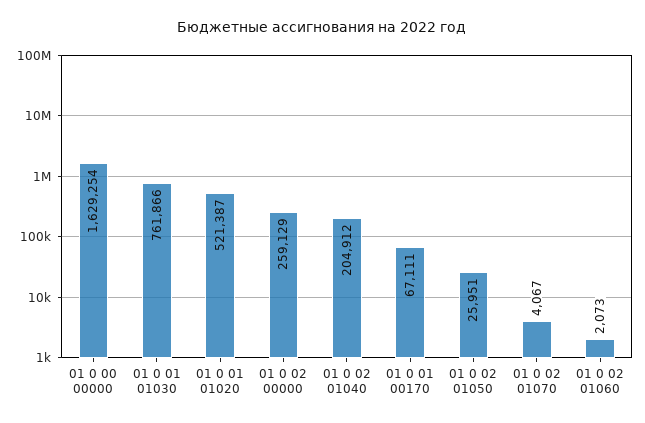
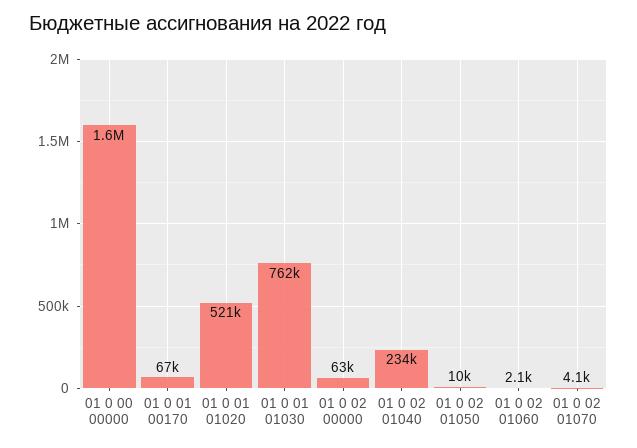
  {
    "01 0 00 00000": 1629254,
    "01 0 01 01030": 761866,
    "01 0 01 01020": 521387,
-   "01 0 02 00000": 259129,
+   "01 0 02 00000": 63000,
-   "01 0 02 01040": 204912,
+   "01 0 02 01040": 234000,
    "01 0 01 00170": 67111,
-   "01 0 02 01050": 25951,
+   "01 0 02 01050": 10000,
    "01 0 02 01070": 4067,
    "01 0 02 01060": 2073
  }

